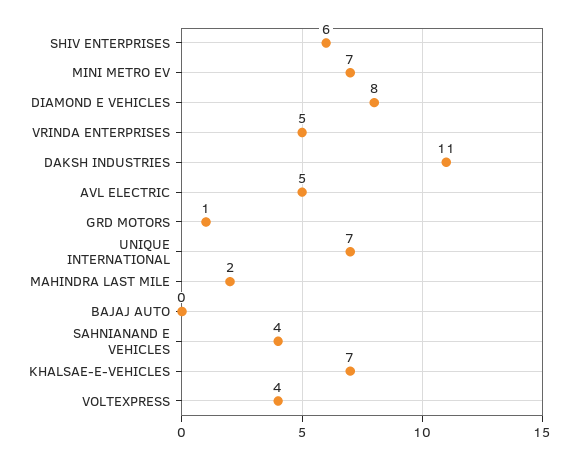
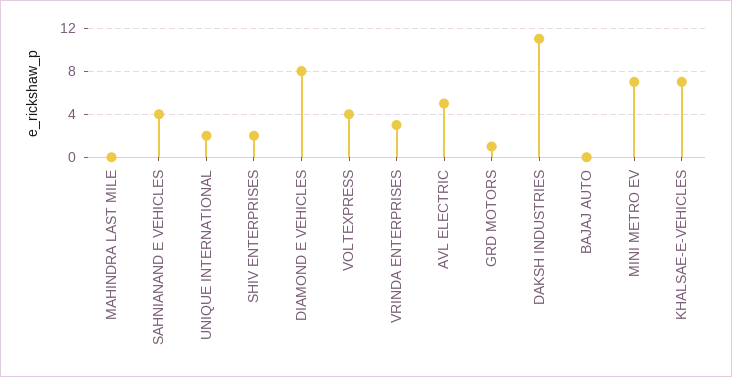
  {
-   "SHIV ENTERPRISES": 6,
+   "SHIV ENTERPRISES": 2,
    "MINI METRO EV": 7,
    "DIAMOND E VEHICLES": 8,
-   "VRINDA ENTERPRISES": 5,
+   "VRINDA ENTERPRISES": 3,
    "DAKSH INDUSTRIES": 11,
    "AVL ELECTRIC": 5,
    "GRD MOTORS": 1,
-   "UNIQUE INTERNATIONAL": 7,
+   "UNIQUE INTERNATIONAL": 2,
-   "MAHINDRA LAST MILE": 2,
+   "MAHINDRA LAST MILE": 0,
    "BAJAJ AUTO": 0,
    "SAHNIANAND E VEHICLES": 4,
    "KHALSAE-E-VEHICLES": 7,
    "VOLTEXPRESS": 4
  }

